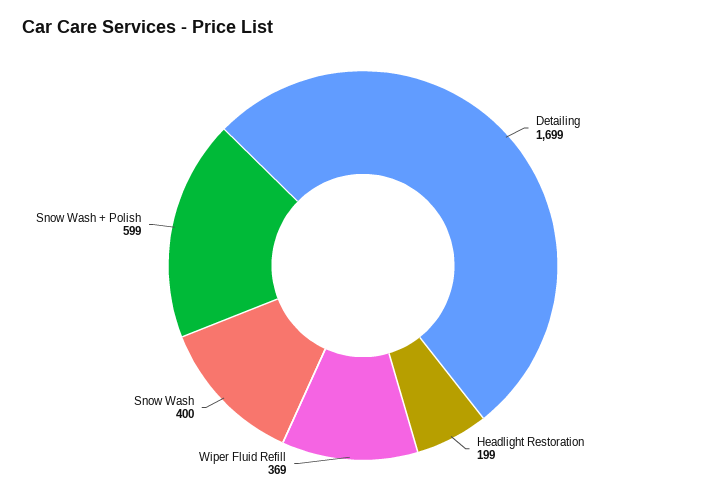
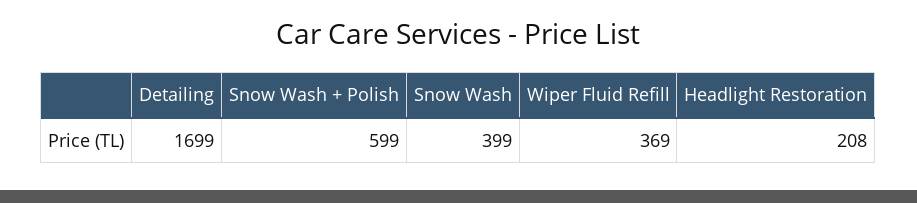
  {
    "Detailing": 1699,
-   "Headlight Restoration": 199,
+   "Headlight Restoration": 208,
    "Wiper Fluid Refill": 369,
-   "Snow Wash": 400,
+   "Snow Wash": 399,
    "Snow Wash + Polish": 599
  }

